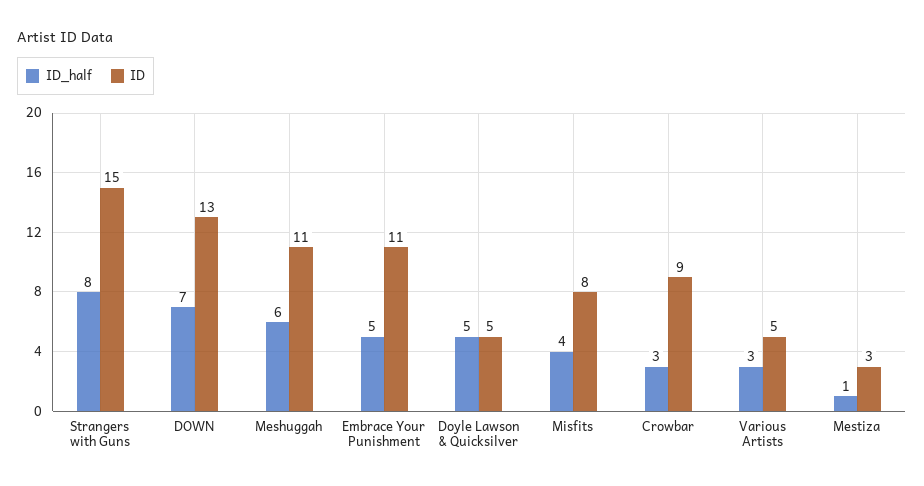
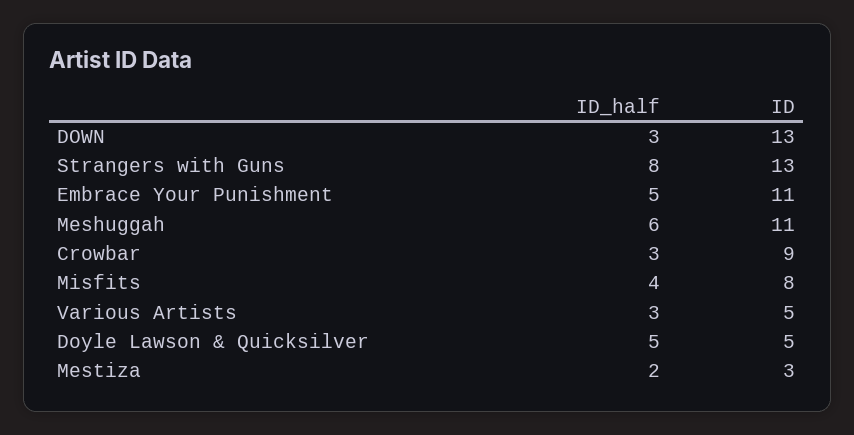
  {
    "ID_half": {
      "Strangers with Guns": 8,
-     "DOWN": 7,
+     "DOWN": 3,
      "Meshuggah": 6,
      "Embrace Your Punishment": 5,
      "Doyle Lawson & Quicksilver": 5,
      "Misfits": 4,
      "Crowbar": 3,
      "Various Artists": 3,
-     "Mestiza": 1
+     "Mestiza": 2
    },
    "ID": {
-     "Strangers with Guns": 15,
+     "Strangers with Guns": 13,
      "DOWN": 13,
      "Meshuggah": 11,
      "Embrace Your Punishment": 11,
      "Doyle Lawson & Quicksilver": 5,
      "Misfits": 8,
      "Crowbar": 9,
      "Various Artists": 5,
      "Mestiza": 3
    }
  }

